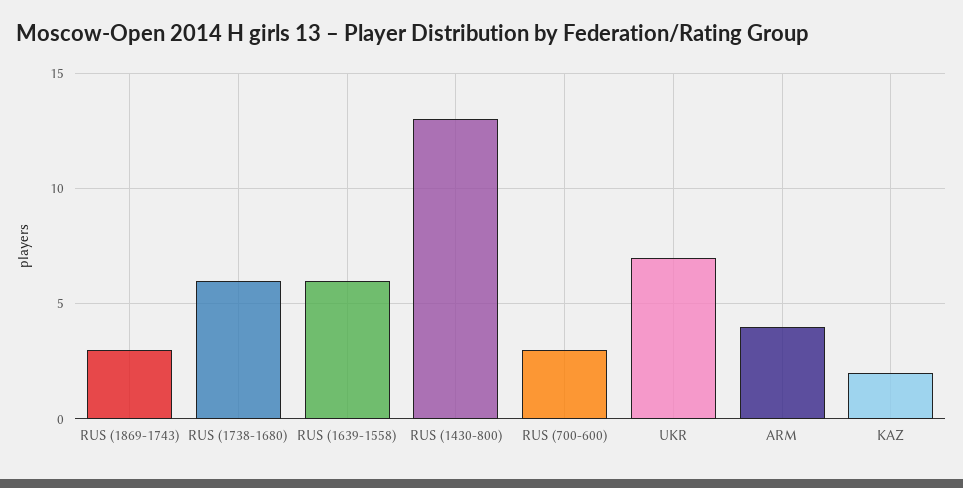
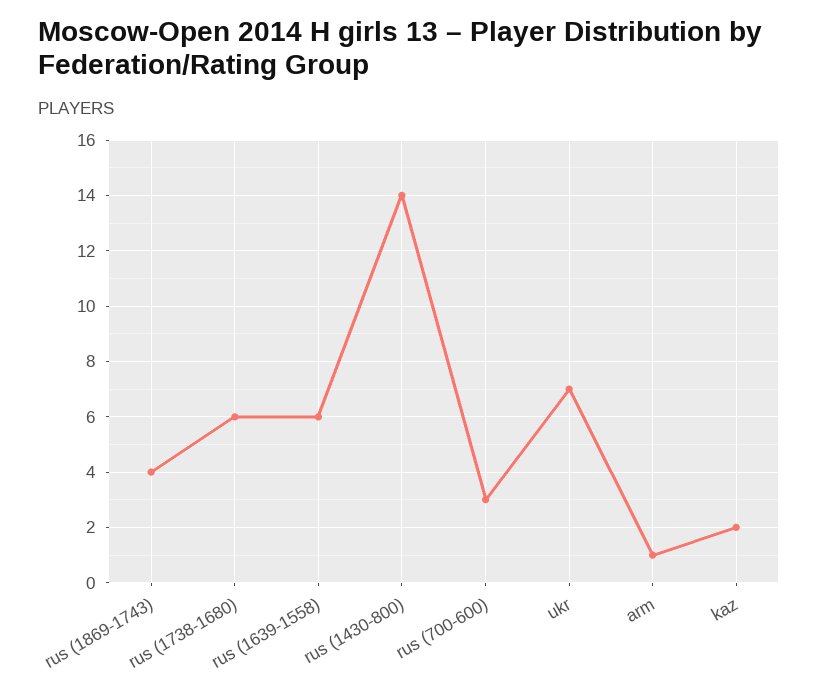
  {
-   "RUS (1869-1743)": 3,
+   "RUS (1869-1743)": 4,
    "RUS (1738-1680)": 6,
    "RUS (1639-1558)": 6,
-   "RUS (1430-800)": 13,
+   "RUS (1430-800)": 14,
    "RUS (700-600)": 3,
    "UKR": 7,
-   "ARM": 4,
+   "ARM": 1,
    "KAZ": 2
  }

